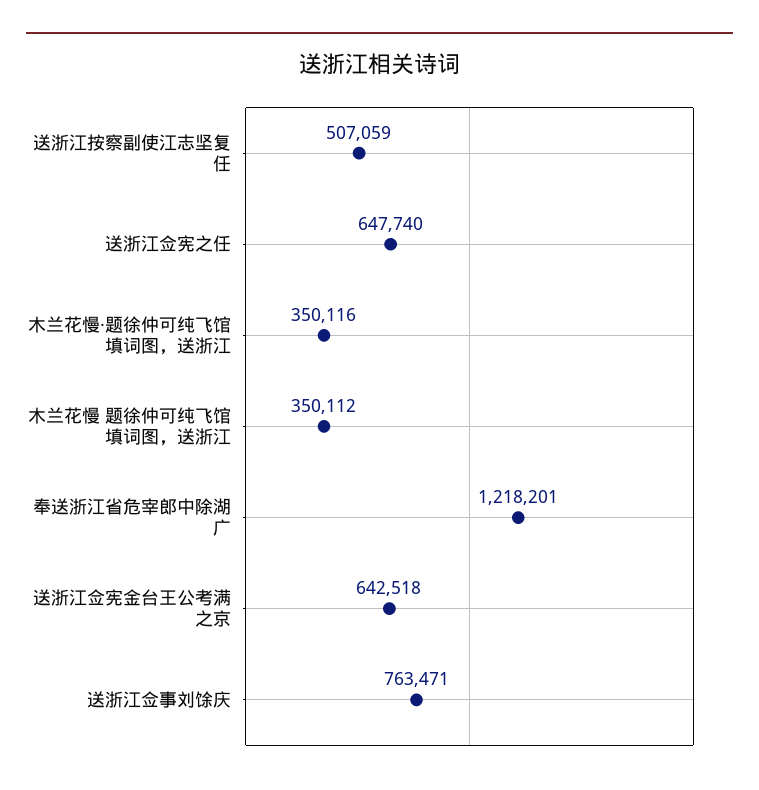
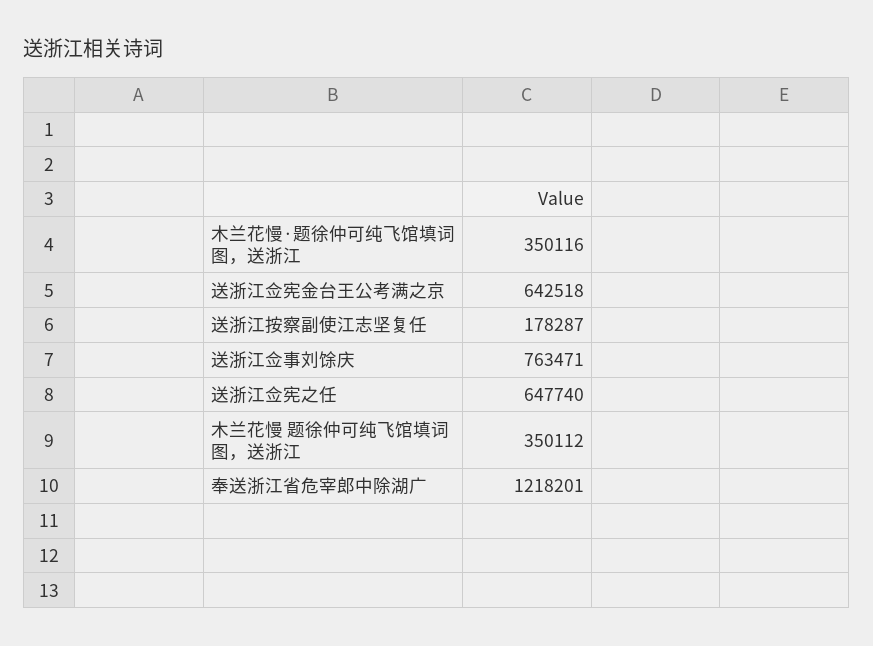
  {
-   "送浙江按察副使江志坚复任": 507059,
+   "送浙江按察副使江志坚复任": 178287,
    "送浙江佥宪之任": 647740,
    "木兰花慢·题徐仲可纯飞馆填词图，送浙江": 350116,
    "木兰花慢 题徐仲可纯飞馆填词图，送浙江": 350112,
    "奉送浙江省危宰郎中除湖广": 1218201,
    "送浙江佥宪金台王公考满之京": 642518,
    "送浙江佥事刘馀庆": 763471
  }

